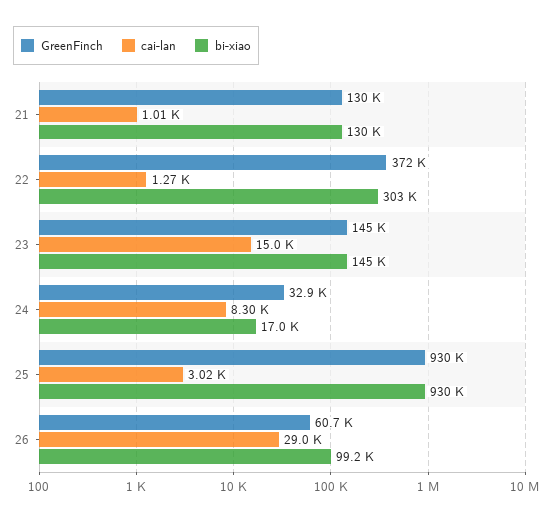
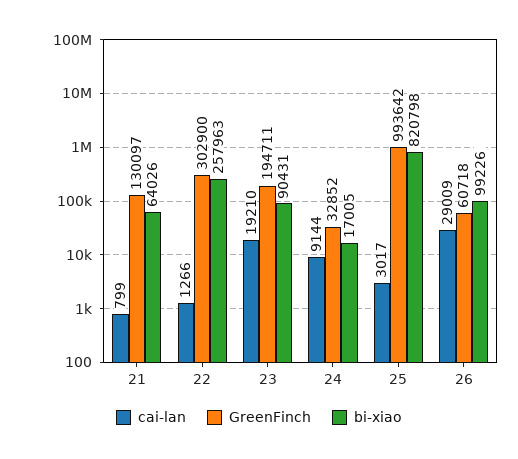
  {
    "GreenFinch": {
      "21": 130097,
-     "22": 372000,
+     "22": 302900,
-     "23": 145000,
+     "23": 194711,
      "24": 32852,
-     "25": 930000,
+     "25": 993642,
      "26": 60718
    },
    "cai-lan": {
-     "21": 1010,
+     "21": 799,
      "22": 1266,
-     "23": 15000,
+     "23": 19210,
-     "24": 8300,
+     "24": 9144,
      "25": 3017,
      "26": 29009
    },
    "bi-xiao": {
-     "21": 130000,
+     "21": 64026,
-     "22": 303000,
+     "22": 257963,
-     "23": 145000,
+     "23": 90431,
      "24": 17005,
-     "25": 930000,
+     "25": 820798,
      "26": 99226
    }
  }

